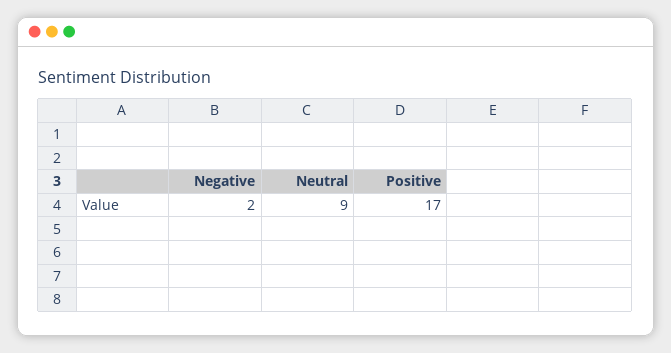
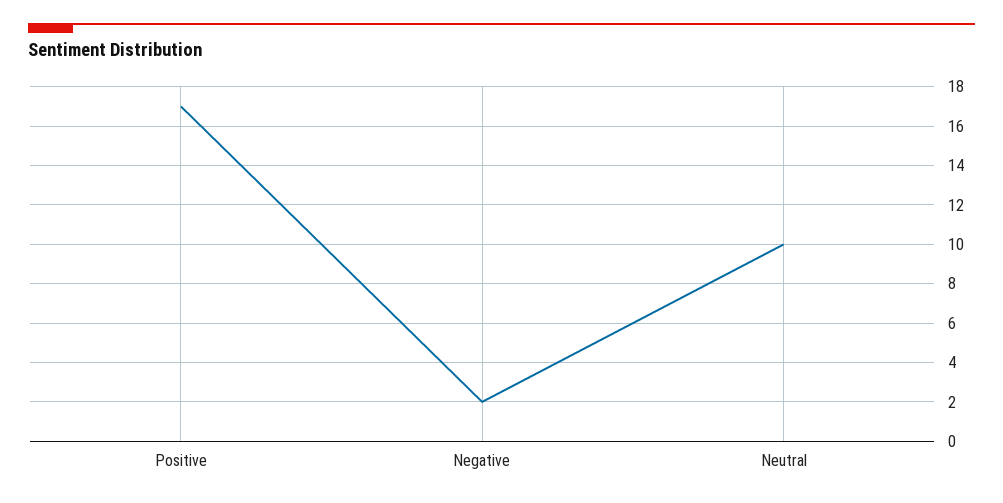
  {
    "Negative": 2,
-   "Neutral": 9,
+   "Neutral": 10,
    "Positive": 17
  }

